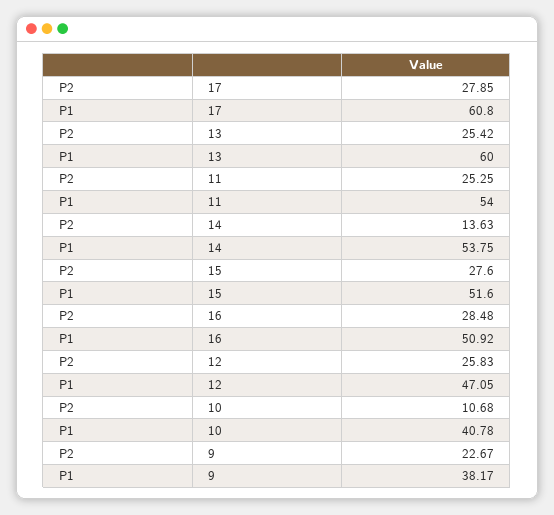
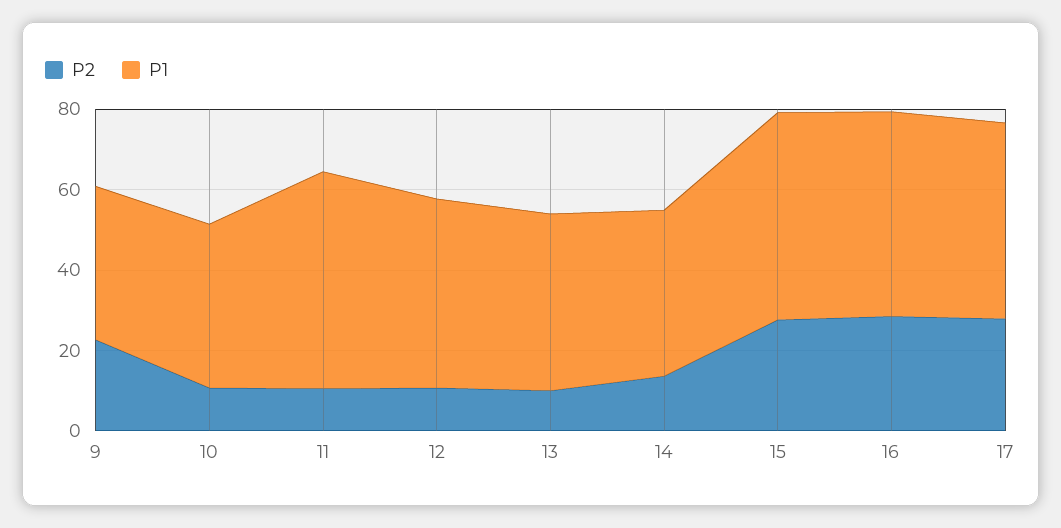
  {
    "P2": {
      "17": 27.85,
-     "13": 25.42,
+     "13": 10,
-     "11": 25.25,
+     "11": 10,
      "14": 13.63,
      "15": 27.6,
      "16": 28.48,
-     "12": 25.83,
+     "12": 10,
      "10": 10.68,
      "9": 22.67
    },
    "P1": {
-     "17": 60.8,
+     "17": 50,
-     "13": 60,
+     "13": 45,
      "11": 54,
-     "14": 53.75,
+     "14": 40,
      "15": 51.6,
      "16": 50.92,
      "12": 47.05,
      "10": 40.78,
      "9": 38.17
    }
  }

